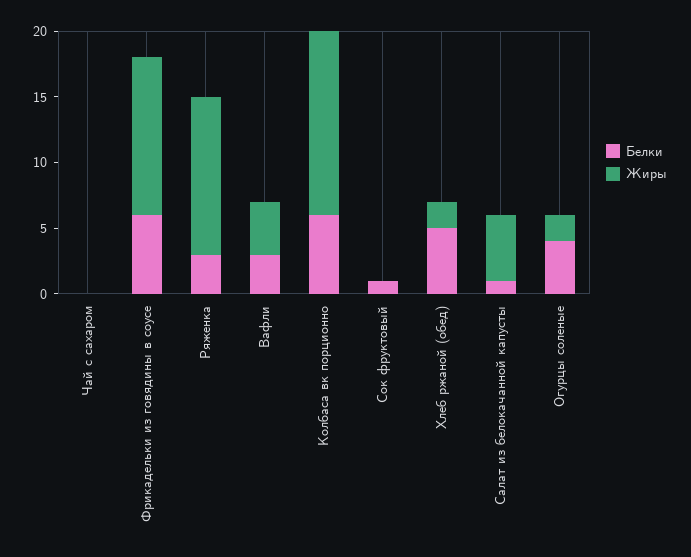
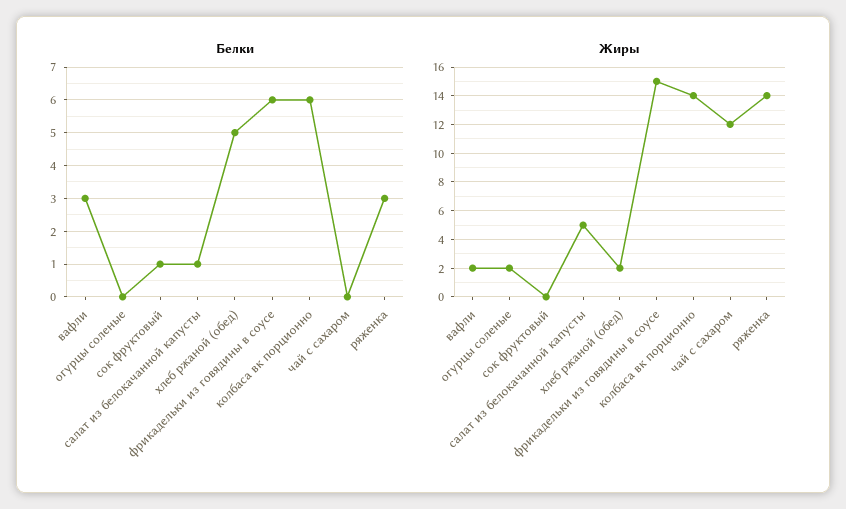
  {
    "Белки": {
      "Чай с сахаром": 0,
      "Фрикадельки из говядины в соусе": 6,
      "Ряженка": 3,
      "Вафли": 3,
      "Колбаса вк порционно": 6,
      "Сок фруктовый": 1,
      "Хлеб ржаной (обед)": 5,
      "Салат из белокачанной капусты": 1,
-     "Огурцы соленые": 4
+     "Огурцы соленые": 0
    },
    "Жиры": {
-     "Чай с сахаром": 0,
+     "Чай с сахаром": 12,
-     "Фрикадельки из говядины в соусе": 12,
+     "Фрикадельки из говядины в соусе": 15,
-     "Ряженка": 12,
+     "Ряженка": 14,
-     "Вафли": 4,
+     "Вафли": 2,
      "Колбаса вк порционно": 14,
      "Сок фруктовый": 0,
      "Хлеб ржаной (обед)": 2,
      "Салат из белокачанной капусты": 5,
      "Огурцы соленые": 2
    }
  }

